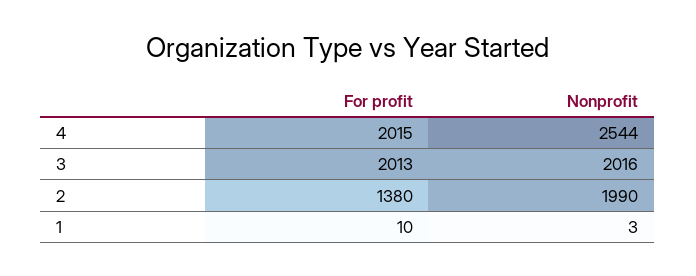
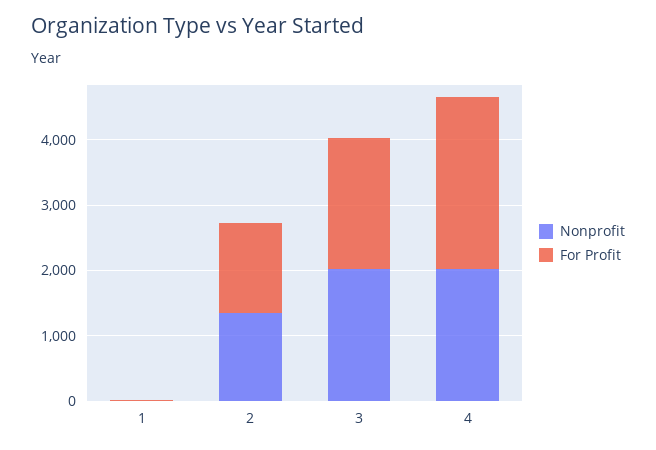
  {
    "For profit": {
-     "4": 2015,
+     "4": 2600,
      "3": 2013,
      "2": 1380,
      "1": 10
    },
    "Nonprofit": {
-     "4": 2544,
+     "4": 2000,
      "3": 2016,
-     "2": 1990,
+     "2": 1400,
      "1": 3
    }
  }

